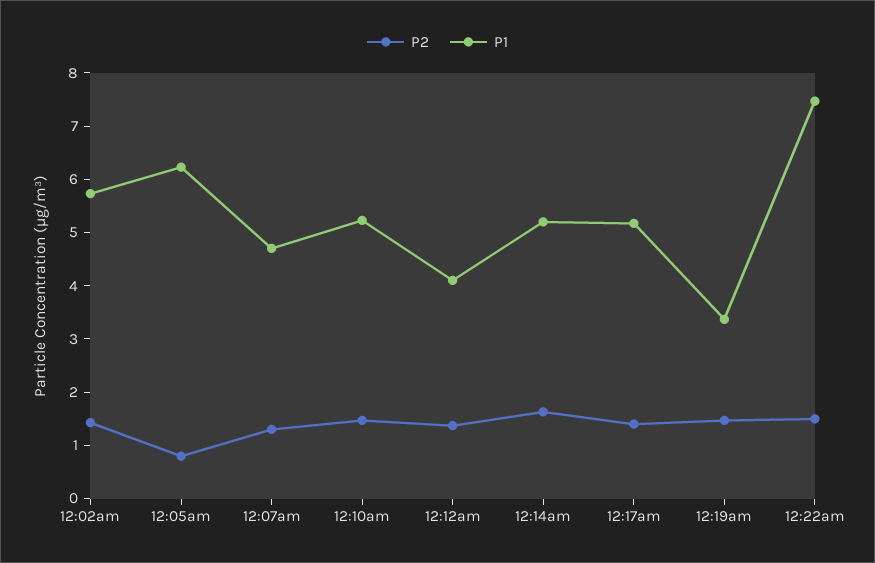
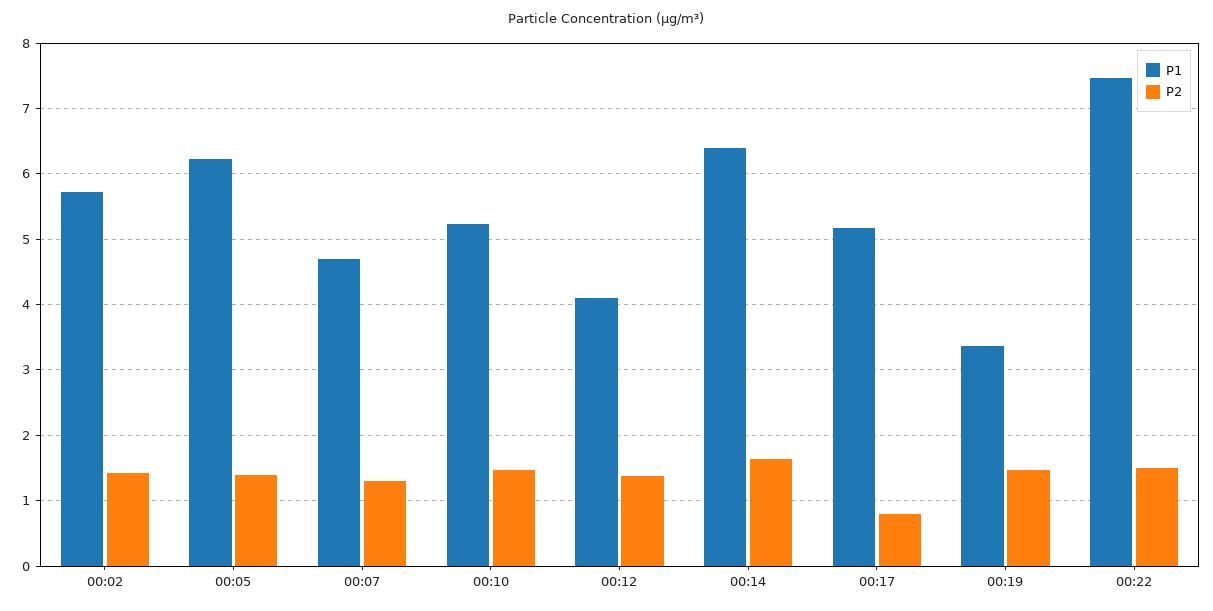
  {
    "P2": {
      "12:02am": 1.4,
-     "12:05am": 0.8,
+     "12:05am": 1.4,
      "12:07am": 1.3,
      "12:10am": 1.5,
      "12:12am": 1.4,
      "12:14am": 1.6,
-     "12:17am": 1.4,
+     "12:17am": 0.8,
      "12:19am": 1.5,
      "12:22am": 1.5
    },
    "P1": {
      "12:02am": 5.7,
      "12:05am": 6.2,
      "12:07am": 4.7,
      "12:10am": 5.2,
      "12:12am": 4.1,
-     "12:14am": 5.2,
+     "12:14am": 6.4,
      "12:17am": 5.2,
      "12:19am": 3.4,
      "12:22am": 7.5
    }
  }

